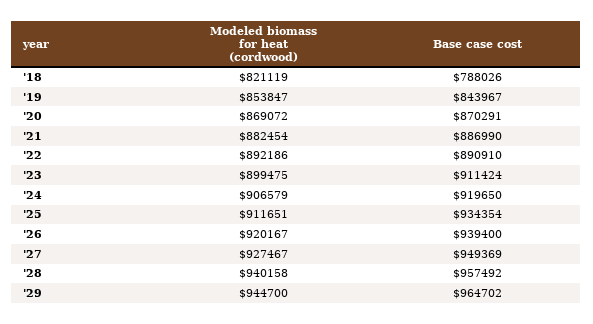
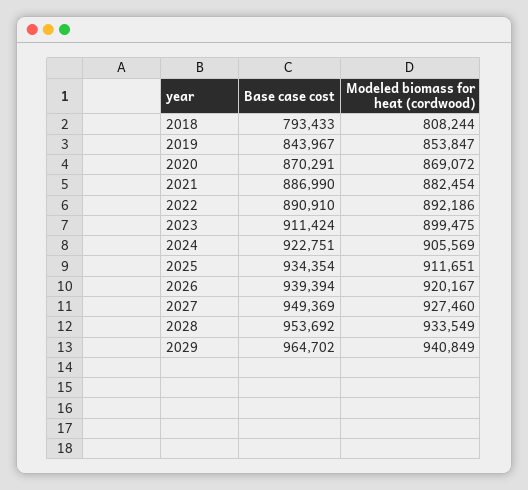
  {
    "Modeled biomass for heat (cordwood)": {
-     "'18": 821119,
+     "'18": 808244,
      "'19": 853847,
      "'20": 869072,
      "'21": 882454,
      "'22": 892186,
      "'23": 899475,
-     "'24": 906579,
+     "'24": 905569,
      "'25": 911651,
      "'26": 920167,
-     "'27": 927467,
+     "'27": 927460,
-     "'28": 940158,
+     "'28": 933549,
-     "'29": 944700
+     "'29": 940849
    },
    "Base case cost": {
-     "'18": 788026,
+     "'18": 793433,
      "'19": 843967,
      "'20": 870291,
      "'21": 886990,
      "'22": 890910,
      "'23": 911424,
-     "'24": 919650,
+     "'24": 922751,
      "'25": 934354,
-     "'26": 939400,
+     "'26": 939394,
      "'27": 949369,
-     "'28": 957492,
+     "'28": 953692,
      "'29": 964702
    }
  }

